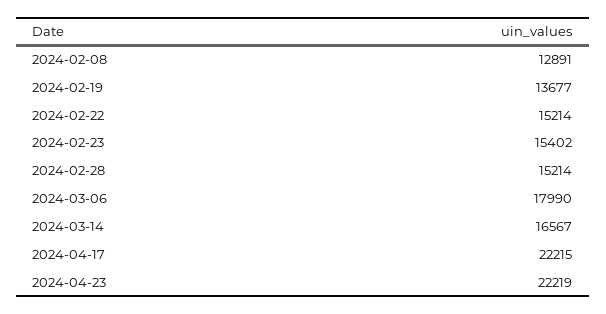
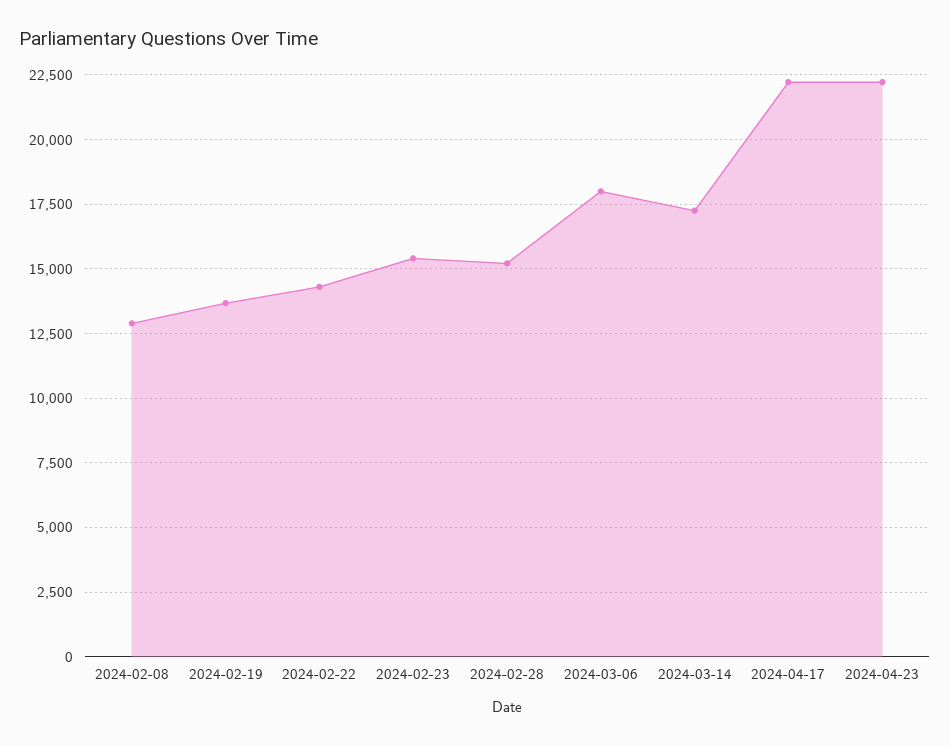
  {
    "2024-02-08": 12891,
    "2024-02-19": 13677,
-   "2024-02-22": 15214,
+   "2024-02-22": 14250,
    "2024-02-23": 15402,
    "2024-02-28": 15214,
    "2024-03-06": 17990,
-   "2024-03-14": 16567,
+   "2024-03-14": 17250,
    "2024-04-17": 22215,
    "2024-04-23": 22219
  }

